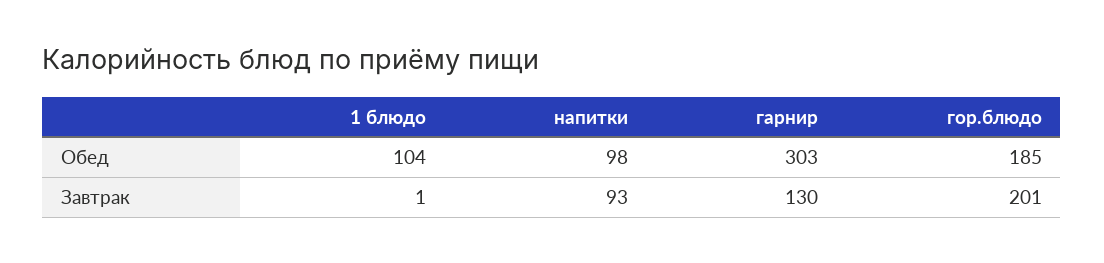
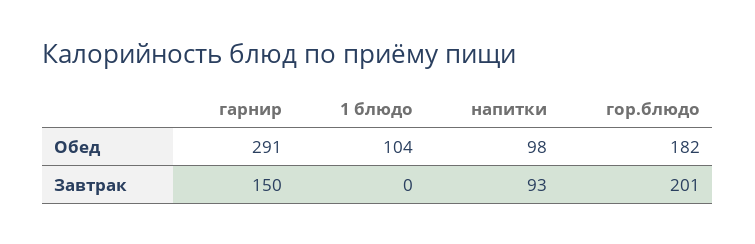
  {
    "1 блюдо": {
      "Обед": 104,
-     "Завтрак": 1
+     "Завтрак": 0
    },
    "напитки": {
      "Обед": 98,
      "Завтрак": 93
    },
    "гарнир": {
-     "Обед": 303,
+     "Обед": 291,
-     "Завтрак": 130
+     "Завтрак": 150
    },
    "гор.блюдо": {
-     "Обед": 185,
+     "Обед": 182,
      "Завтрак": 201
    }
  }

